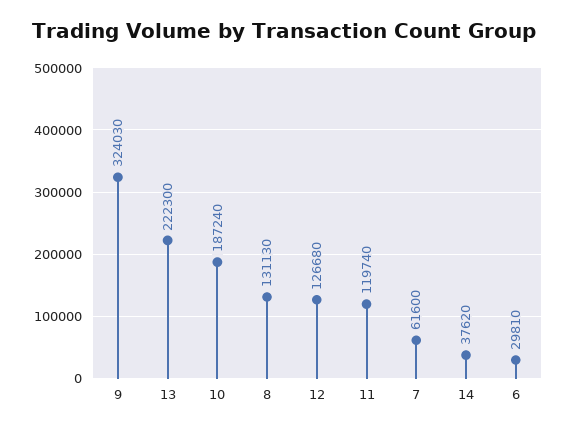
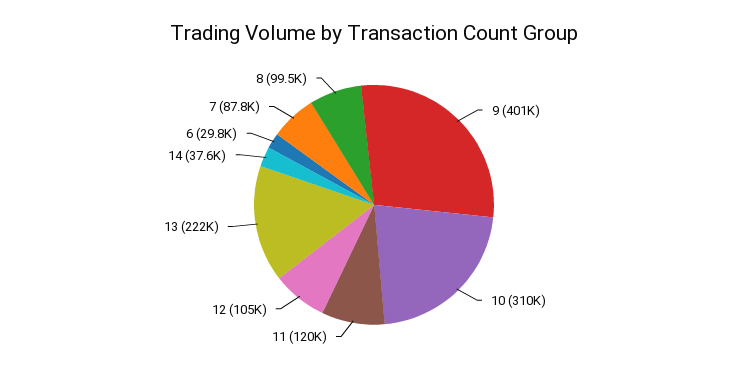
  {
-   "9": 324030,
+   "9": 401000,
    "13": 222300,
-   "10": 187240,
+   "10": 310000,
-   "8": 131130,
+   "8": 99500,
-   "12": 126680,
+   "12": 105000,
    "11": 119740,
-   "7": 61600,
+   "7": 87800,
    "14": 37620,
    "6": 29810
  }

